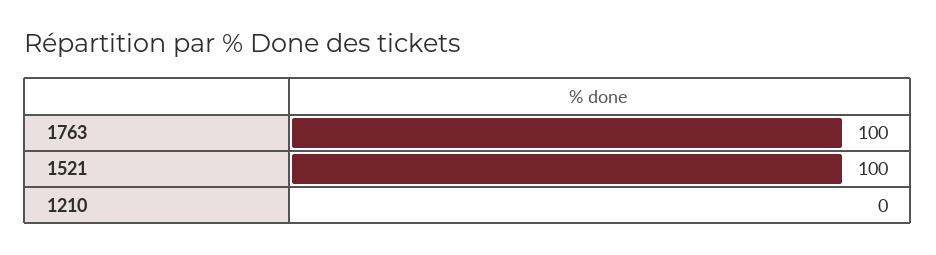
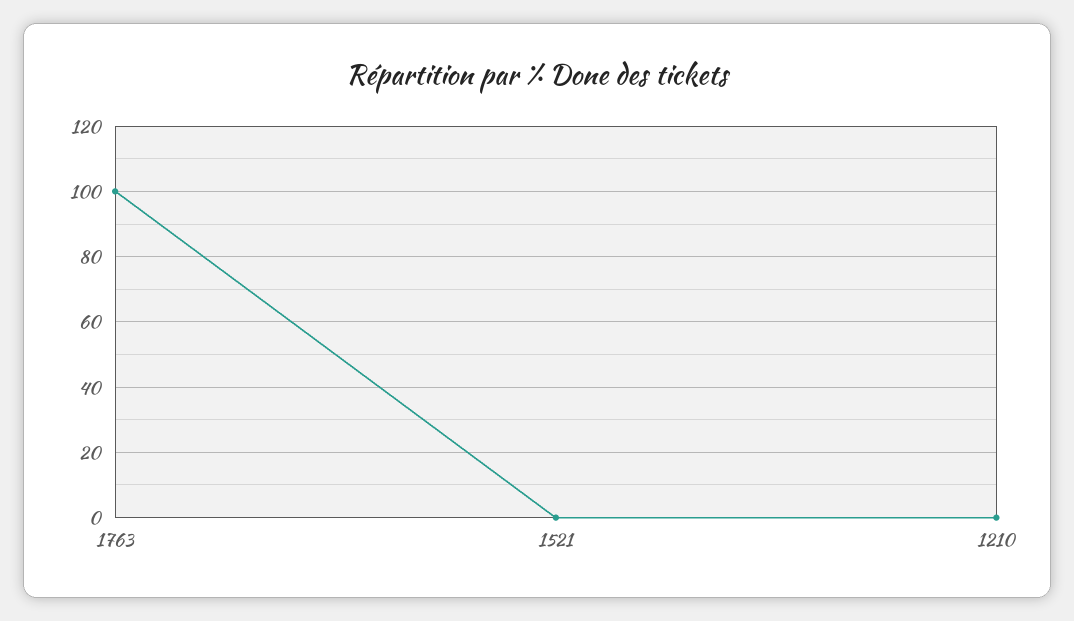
  {
    "1763": 100,
-   "1521": 100,
+   "1521": 0,
    "1210": 0
  }

